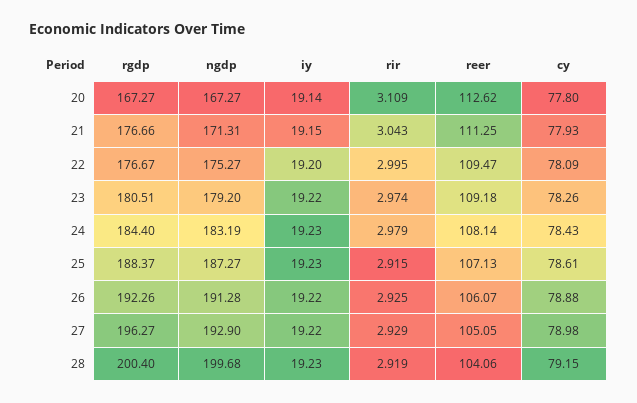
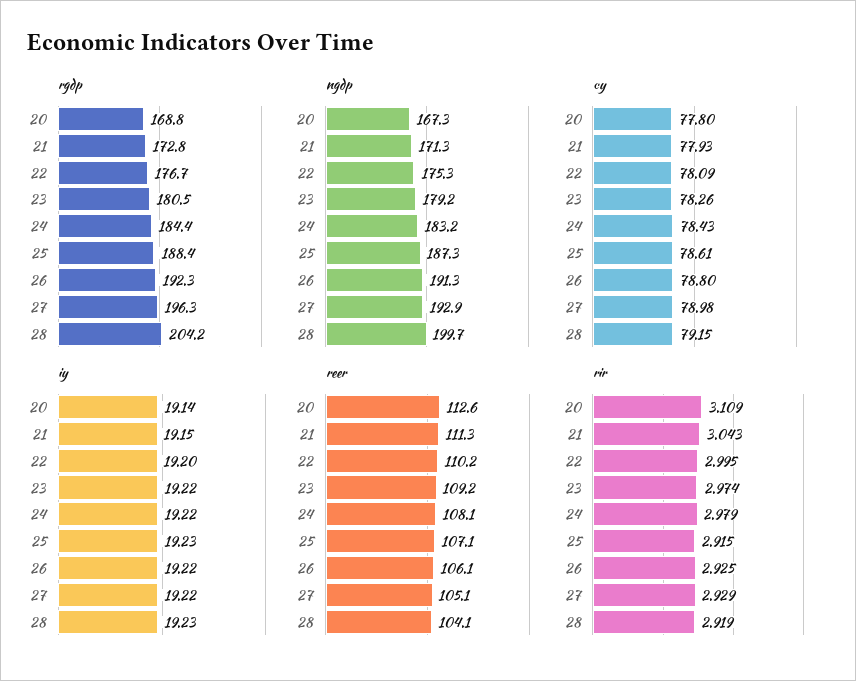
  {
    "rgdp": {
-     "20": 167.27,
+     "20": 168.8,
-     "21": 176.66,
+     "21": 172.8,
      "22": 176.67,
      "23": 180.51,
      "24": 184.4,
      "25": 188.37,
      "26": 192.26,
      "27": 196.27,
-     "28": 200.4
+     "28": 204.2
    },
    "ngdp": {
      "20": 167.27,
      "21": 171.31,
      "22": 175.27,
      "23": 179.2,
      "24": 183.19,
      "25": 187.27,
      "26": 191.28,
      "27": 192.9,
      "28": 199.68
    },
    "iy": {
      "20": 19.14,
      "21": 19.15,
      "22": 19.2,
      "23": 19.22,
-     "24": 19.23,
+     "24": 19.22,
      "25": 19.23,
      "26": 19.22,
      "27": 19.22,
      "28": 19.23
    },
    "rir": {
      "20": 3.109,
      "21": 3.043,
      "22": 2.995,
      "23": 2.974,
      "24": 2.979,
      "25": 2.915,
      "26": 2.925,
      "27": 2.929,
      "28": 2.919
    },
    "reer": {
      "20": 112.62,
      "21": 111.25,
-     "22": 109.47,
+     "22": 110.2,
      "23": 109.18,
      "24": 108.14,
      "25": 107.13,
      "26": 106.07,
      "27": 105.05,
      "28": 104.06
    },
    "cy": {
      "20": 77.8,
      "21": 77.93,
      "22": 78.09,
      "23": 78.26,
      "24": 78.43,
      "25": 78.61,
-     "26": 78.88,
+     "26": 78.8,
      "27": 78.98,
      "28": 79.15
    }
  }

